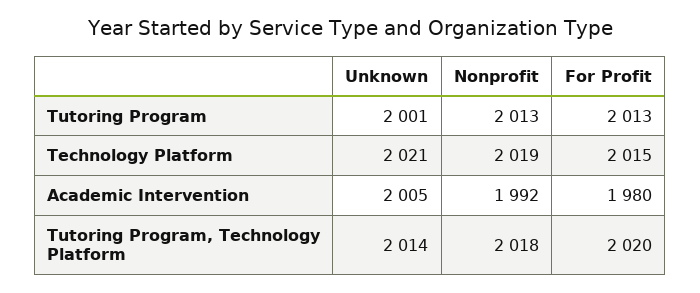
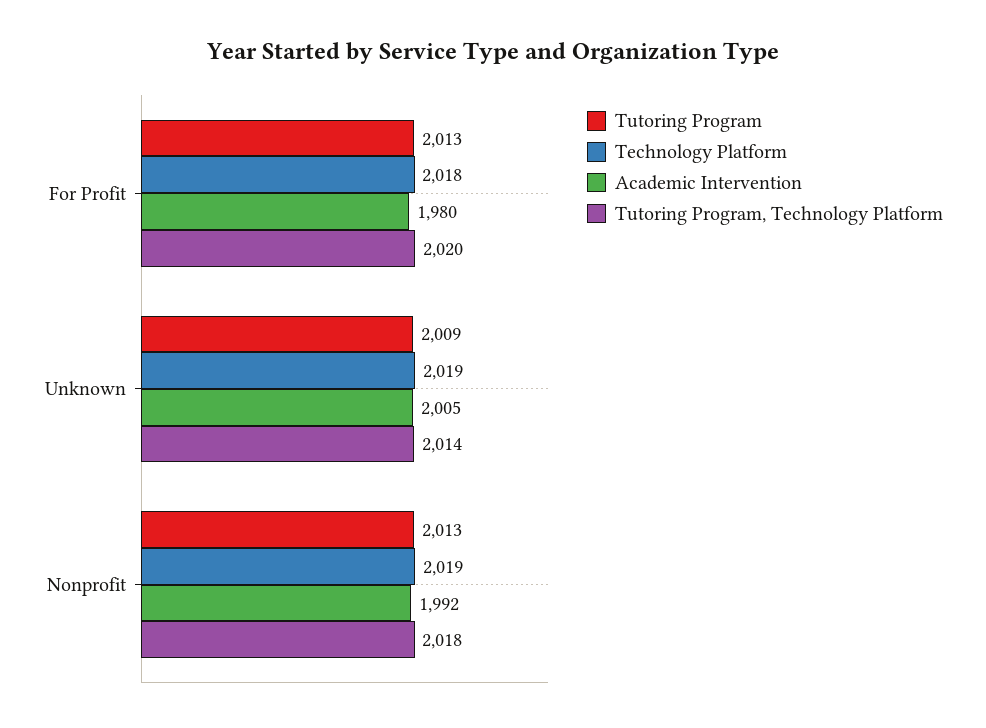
  {
    "Tutoring Program": {
-     "Unknown": 2001,
+     "Unknown": 2009,
      "Nonprofit": 2013,
      "For Profit": 2013
    },
    "Technology Platform": {
-     "Unknown": 2021,
+     "Unknown": 2019,
      "Nonprofit": 2019,
-     "For Profit": 2015
+     "For Profit": 2018
    },
    "Academic Intervention": {
      "Unknown": 2005,
      "Nonprofit": 1992,
      "For Profit": 1980
    },
    "Tutoring Program, Technology Platform": {
      "Unknown": 2014,
      "Nonprofit": 2018,
      "For Profit": 2020
    }
  }

